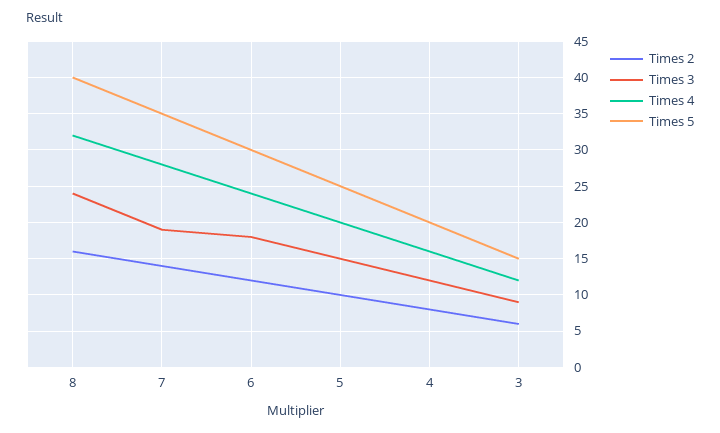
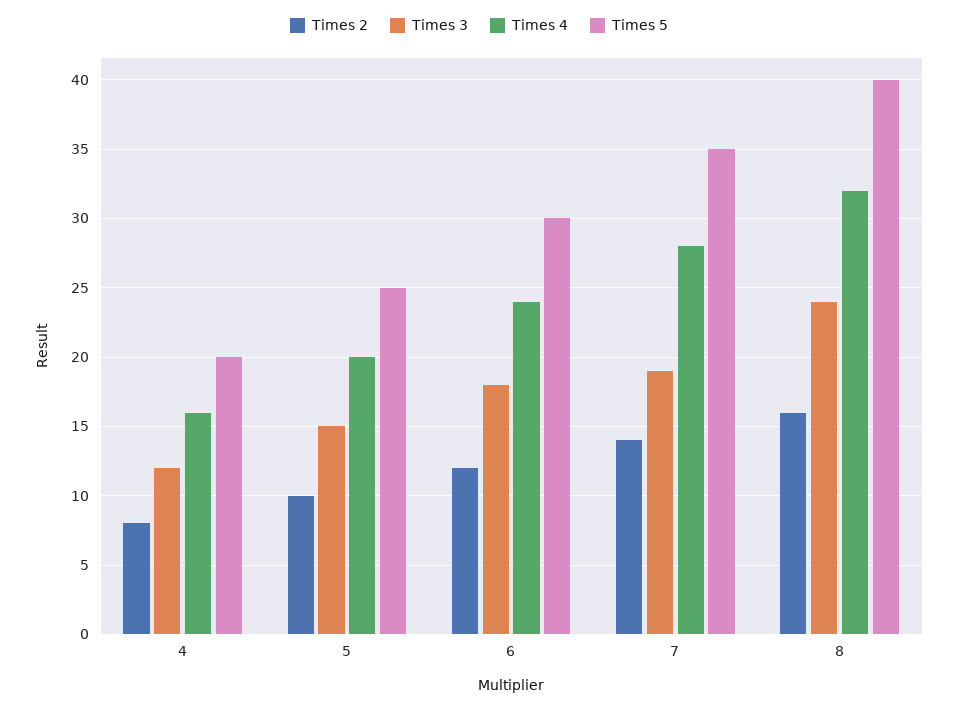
  {
    "Times 2": {
      "8": 16,
      "7": 14,
      "6": 12,
      "5": 10,
-     "4": 8,
+     "4": 8
-     "3": 6
    },
    "Times 3": {
      "8": 24,
      "7": 19,
      "6": 18,
      "5": 15,
-     "4": 12,
+     "4": 12
-     "3": 9
    },
    "Times 4": {
      "8": 32,
      "7": 28,
      "6": 24,
      "5": 20,
-     "4": 16,
+     "4": 16
-     "3": 12
    },
    "Times 5": {
      "8": 40,
      "7": 35,
      "6": 30,
      "5": 25,
-     "4": 20,
+     "4": 20
-     "3": 15
    }
  }

